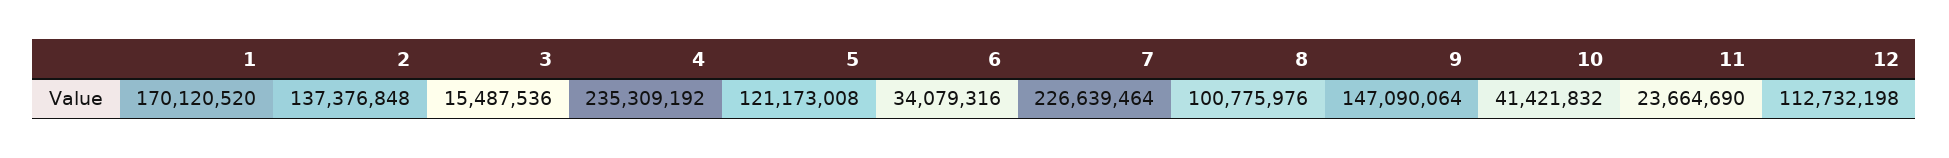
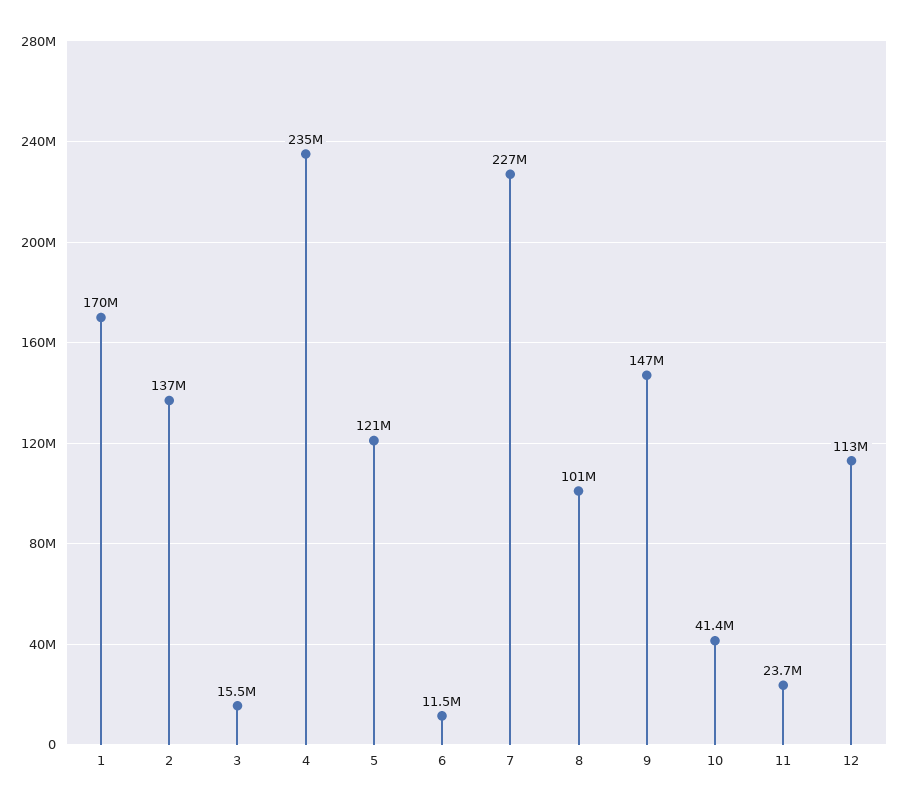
  {
    "1": 170120520,
    "2": 137376848,
    "3": 15487536,
    "4": 235309192,
    "5": 121173008,
-   "6": 34079316,
+   "6": 11500000,
    "7": 226639464,
    "8": 100775976,
    "9": 147090064,
    "10": 41421832,
    "11": 23664690,
    "12": 112732198
  }

